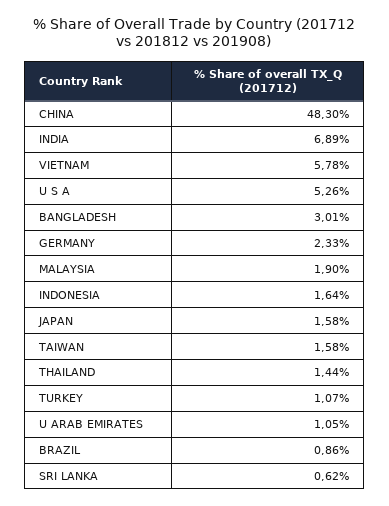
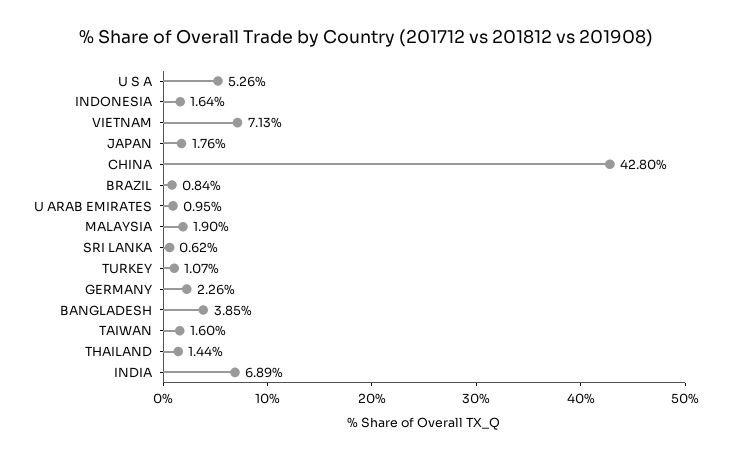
  {
-   "CHINA": 48.3,
+   "CHINA": 42.8,
    "INDIA": 6.89,
-   "VIETNAM": 5.78,
+   "VIETNAM": 7.13,
    "U S A": 5.26,
-   "BANGLADESH": 3.01,
+   "BANGLADESH": 3.85,
-   "GERMANY": 2.33,
+   "GERMANY": 2.26,
    "MALAYSIA": 1.9,
    "INDONESIA": 1.64,
-   "JAPAN": 1.58,
+   "JAPAN": 1.76,
-   "TAIWAN": 1.58,
+   "TAIWAN": 1.6,
    "THAILAND": 1.44,
    "TURKEY": 1.07,
-   "U ARAB EMIRATES": 1.05,
+   "U ARAB EMIRATES": 0.95,
-   "BRAZIL": 0.86,
+   "BRAZIL": 0.84,
    "SRI LANKA": 0.62
  }

